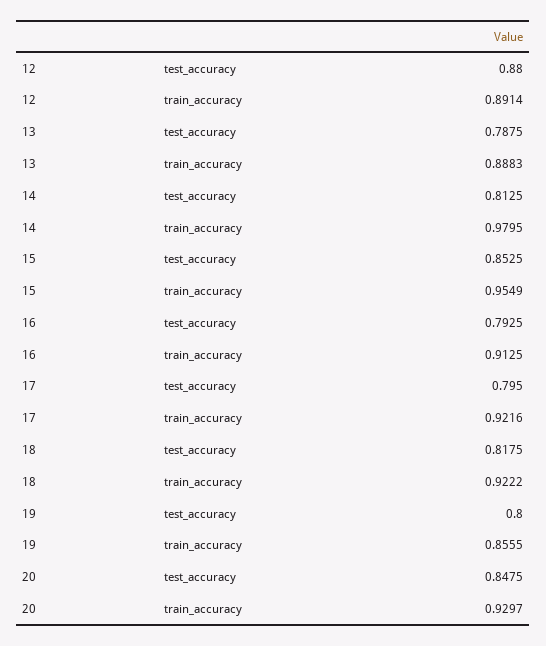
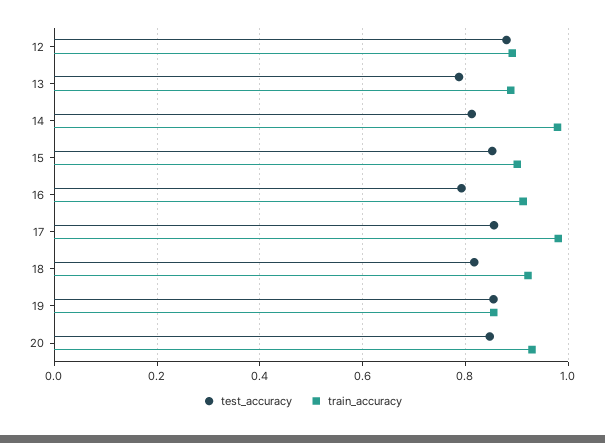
  {
    "test_accuracy": {
      "12": 0.88,
      "13": 0.7875,
      "14": 0.8125,
      "15": 0.8525,
      "16": 0.7925,
-     "17": 0.795,
+     "17": 0.86,
      "18": 0.8175,
-     "19": 0.8,
+     "19": 0.86,
      "20": 0.8475
    },
    "train_accuracy": {
      "12": 0.8914,
      "13": 0.8883,
      "14": 0.9795,
-     "15": 0.9549,
+     "15": 0.9,
      "16": 0.9125,
-     "17": 0.9216,
+     "17": 0.98,
      "18": 0.9222,
      "19": 0.8555,
      "20": 0.9297
    }
  }

